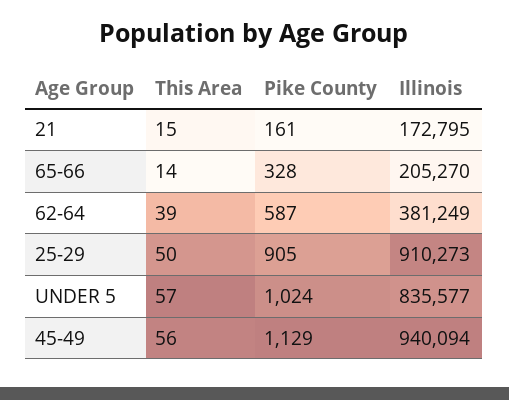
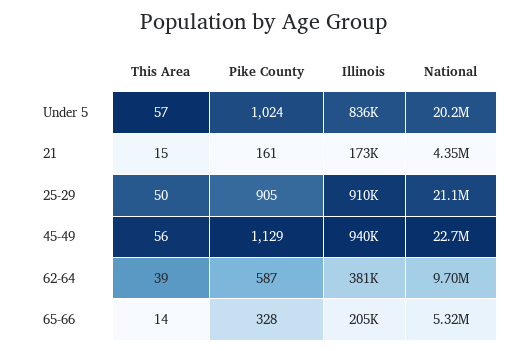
  {
    "This Area": {
      "21": 15,
      "65-66": 14,
      "62-64": 39,
      "25-29": 50,
      "UNDER 5": 57,
      "45-49": 56
    },
    "Pike County": {
      "21": 161,
      "65-66": 328,
      "62-64": 587,
      "25-29": 905,
      "UNDER 5": 1024,
      "45-49": 1129
    },
    "Illinois": {
      "21": 172795,
      "65-66": 205270,
      "62-64": 381249,
      "25-29": 910273,
      "UNDER 5": 835577,
      "45-49": 940094
-   }
+   },
+   "National": {
+     "UNDER 5": 20200000,
+     "21": 4350000,
+     "25-29": 21100000,
+     "45-49": 22700000,
+     "62-64": 9700000,
+     "65-66": 5320000
+   }
  }

